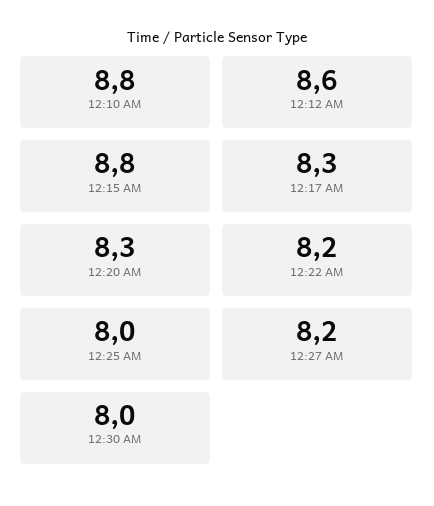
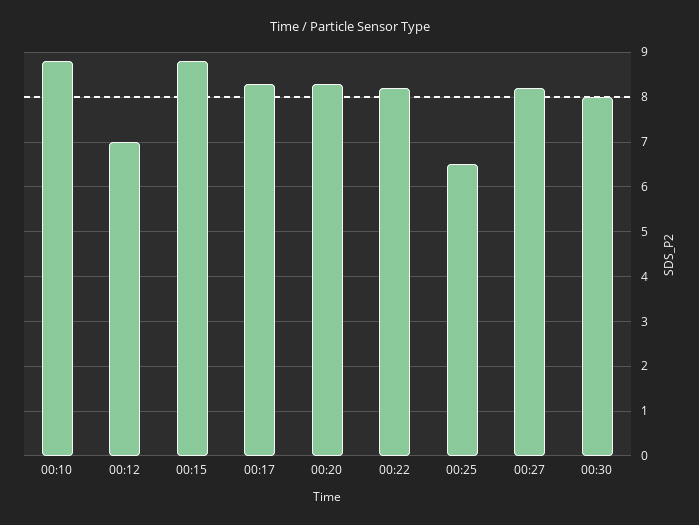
  {
    "12:10 AM": 8.8,
-   "12:12 AM": 8.6,
+   "12:12 AM": 7,
    "12:15 AM": 8.8,
    "12:17 AM": 8.3,
    "12:20 AM": 8.3,
    "12:22 AM": 8.2,
-   "12:25 AM": 8,
+   "12:25 AM": 6.5,
    "12:27 AM": 8.2,
    "12:30 AM": 8
  }

